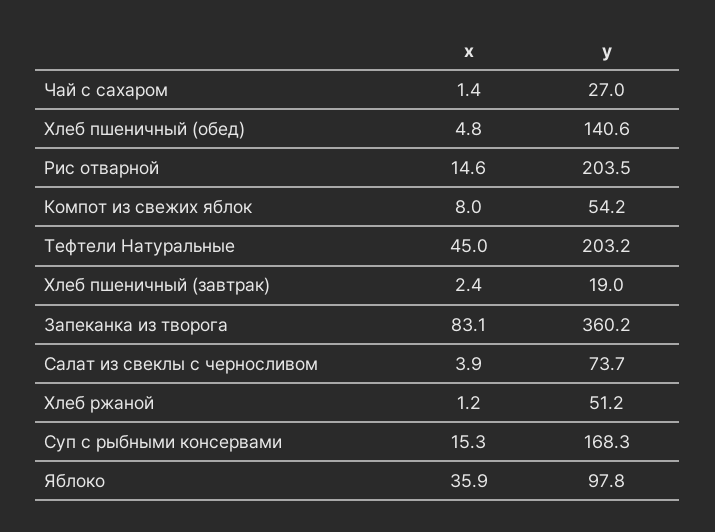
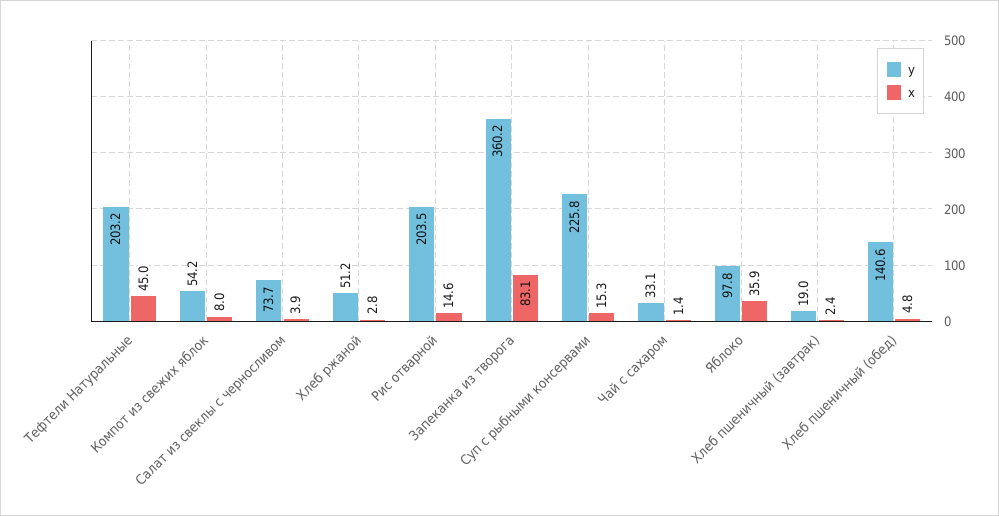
  {
    "x": {
      "Чай с сахаром": 1.4,
      "Хлеб пшеничный (обед)": 4.8,
      "Рис отварной": 14.6,
      "Компот из свежих яблок": 8,
      "Тефтели Натуральные": 45,
      "Хлеб пшеничный (завтрак)": 2.4,
      "Запеканка из творога": 83.1,
      "Салат из свеклы с черносливом": 3.9,
-     "Хлеб ржаной": 1.2,
+     "Хлеб ржаной": 2.8,
      "Суп с рыбными консервами": 15.3,
      "Яблоко": 35.9
    },
    "y": {
-     "Чай с сахаром": 27,
+     "Чай с сахаром": 33.1,
      "Хлеб пшеничный (обед)": 140.6,
      "Рис отварной": 203.5,
      "Компот из свежих яблок": 54.2,
      "Тефтели Натуральные": 203.2,
      "Хлеб пшеничный (завтрак)": 19,
      "Запеканка из творога": 360.2,
      "Салат из свеклы с черносливом": 73.7,
      "Хлеб ржаной": 51.2,
-     "Суп с рыбными консервами": 168.3,
+     "Суп с рыбными консервами": 225.8,
      "Яблоко": 97.8
    }
  }

